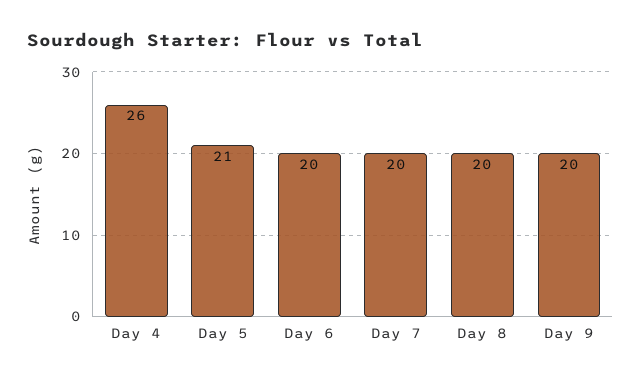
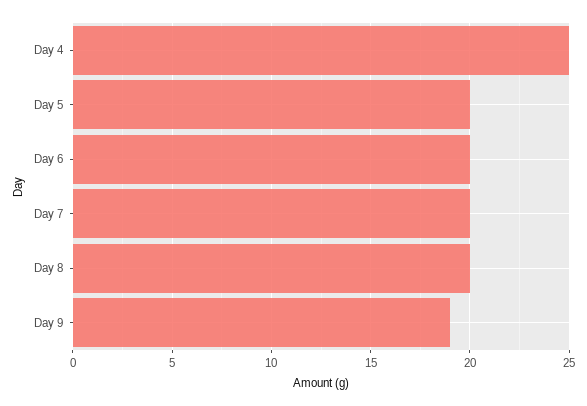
  {
-   "Day 4": 26,
+   "Day 4": 25,
-   "Day 5": 21,
+   "Day 5": 20,
    "Day 6": 20,
    "Day 7": 20,
    "Day 8": 20,
-   "Day 9": 20
+   "Day 9": 19
  }

